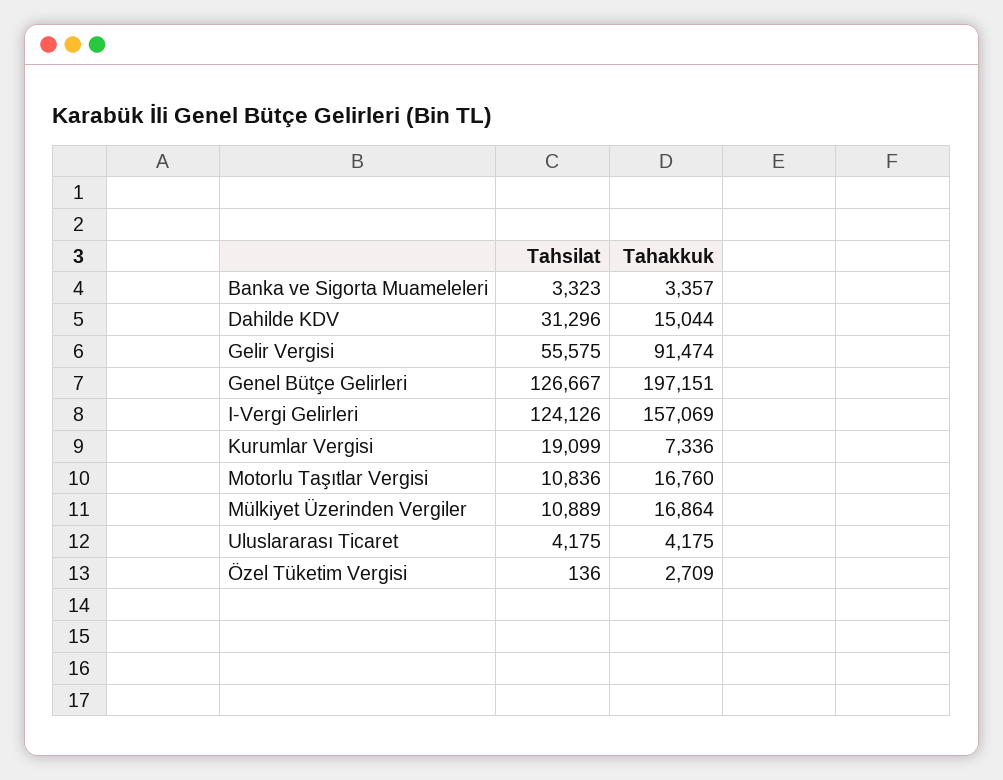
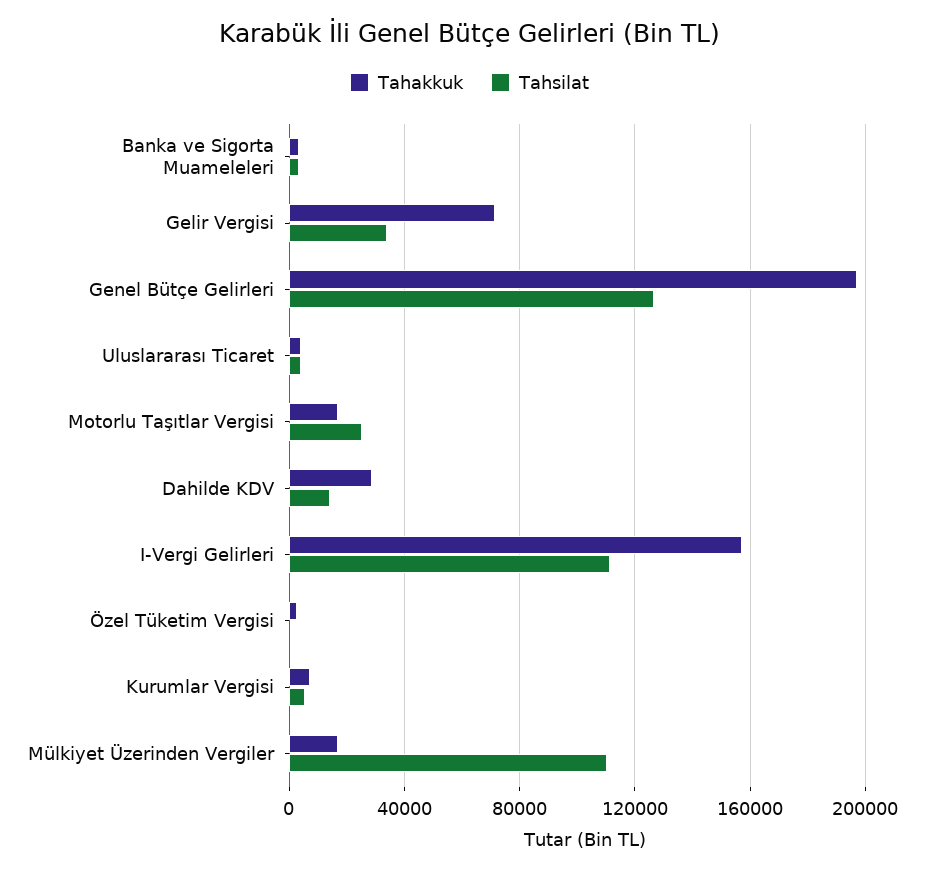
  {
    "Tahsilat": {
      "Banka ve Sigorta Muameleleri": 3323,
-     "Dahilde KDV": 31296,
+     "Dahilde KDV": 15000,
-     "Gelir Vergisi": 55575,
+     "Gelir Vergisi": 35000,
      "Genel Bütçe Gelirleri": 126667,
-     "I-Vergi Gelirleri": 124126,
+     "I-Vergi Gelirleri": 110000,
-     "Kurumlar Vergisi": 19099,
+     "Kurumlar Vergisi": 5000,
-     "Motorlu Taşıtlar Vergisi": 10836,
+     "Motorlu Taşıtlar Vergisi": 25000,
-     "Mülkiyet Üzerinden Vergiler": 10889,
+     "Mülkiyet Üzerinden Vergiler": 110000,
      "Uluslararası Ticaret": 4175,
      "Özel Tüketim Vergisi": 136
    },
    "Tahakkuk": {
      "Banka ve Sigorta Muameleleri": 3357,
-     "Dahilde KDV": 15044,
+     "Dahilde KDV": 30000,
-     "Gelir Vergisi": 91474,
+     "Gelir Vergisi": 70000,
      "Genel Bütçe Gelirleri": 197151,
      "I-Vergi Gelirleri": 157069,
      "Kurumlar Vergisi": 7336,
      "Motorlu Taşıtlar Vergisi": 16760,
      "Mülkiyet Üzerinden Vergiler": 16864,
      "Uluslararası Ticaret": 4175,
      "Özel Tüketim Vergisi": 2709
    }
  }

